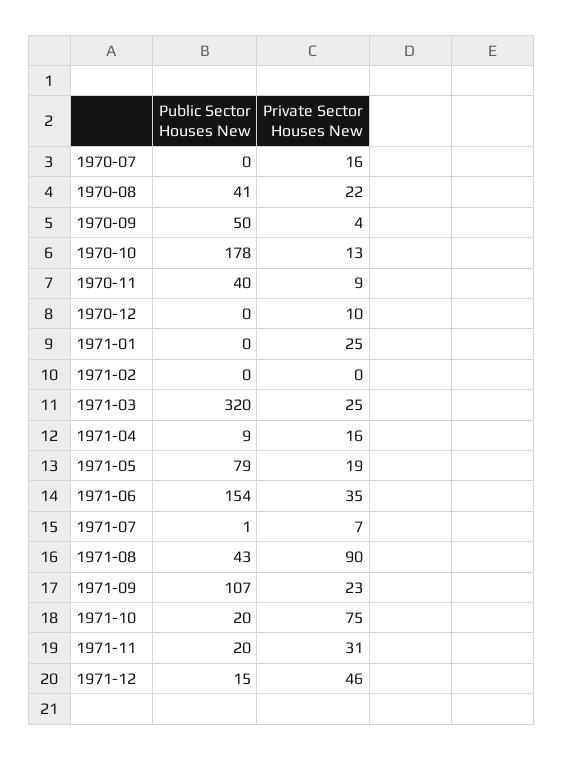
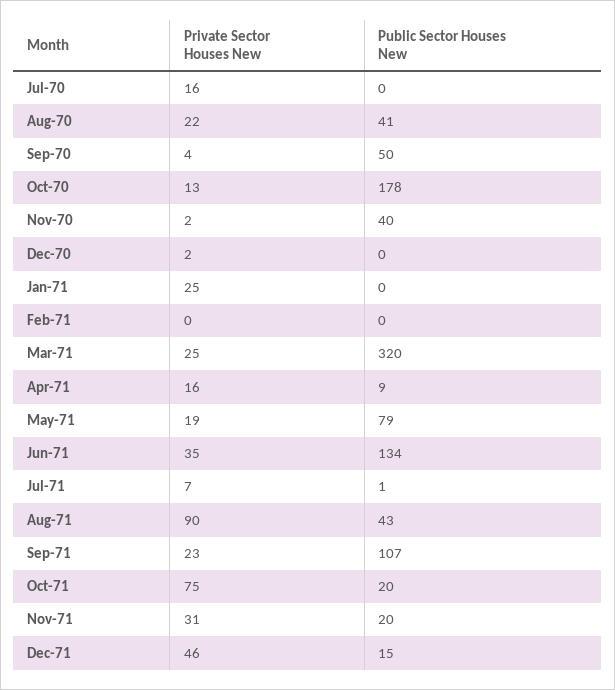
  {
    "Public Sector Houses New": {
      "1970-07": 0,
      "1970-08": 41,
      "1970-09": 50,
      "1970-10": 178,
      "1970-11": 40,
      "1970-12": 0,
      "1971-01": 0,
      "1971-02": 0,
      "1971-03": 320,
      "1971-04": 9,
      "1971-05": 79,
-     "1971-06": 154,
+     "1971-06": 134,
      "1971-07": 1,
      "1971-08": 43,
      "1971-09": 107,
      "1971-10": 20,
      "1971-11": 20,
      "1971-12": 15
    },
    "Private Sector Houses New": {
      "1970-07": 16,
      "1970-08": 22,
      "1970-09": 4,
      "1970-10": 13,
-     "1970-11": 9,
+     "1970-11": 2,
-     "1970-12": 10,
+     "1970-12": 2,
      "1971-01": 25,
      "1971-02": 0,
      "1971-03": 25,
      "1971-04": 16,
      "1971-05": 19,
      "1971-06": 35,
      "1971-07": 7,
      "1971-08": 90,
      "1971-09": 23,
      "1971-10": 75,
      "1971-11": 31,
      "1971-12": 46
    }
  }

